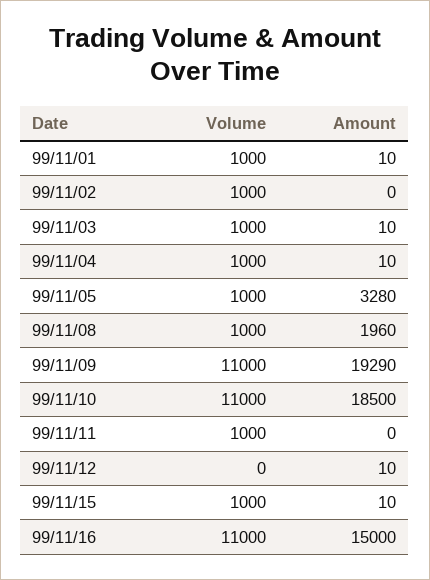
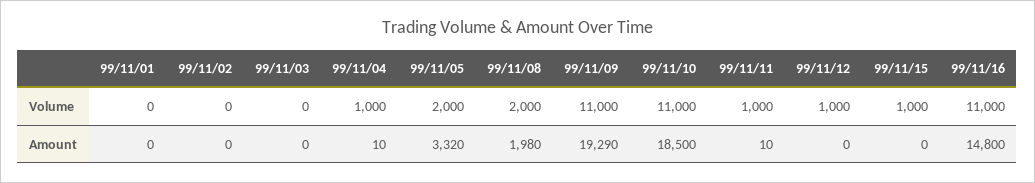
  {
    "Volume": {
-     "99/11/01": 1000,
+     "99/11/01": 0,
-     "99/11/02": 1000,
+     "99/11/02": 0,
-     "99/11/03": 1000,
+     "99/11/03": 0,
      "99/11/04": 1000,
-     "99/11/05": 1000,
+     "99/11/05": 2000,
-     "99/11/08": 1000,
+     "99/11/08": 2000,
      "99/11/09": 11000,
      "99/11/10": 11000,
      "99/11/11": 1000,
-     "99/11/12": 0,
+     "99/11/12": 1000,
      "99/11/15": 1000,
      "99/11/16": 11000
    },
    "Amount": {
-     "99/11/01": 10,
+     "99/11/01": 0,
      "99/11/02": 0,
-     "99/11/03": 10,
+     "99/11/03": 0,
      "99/11/04": 10,
-     "99/11/05": 3280,
+     "99/11/05": 3320,
-     "99/11/08": 1960,
+     "99/11/08": 1980,
      "99/11/09": 19290,
      "99/11/10": 18500,
-     "99/11/11": 0,
+     "99/11/11": 10,
-     "99/11/12": 10,
+     "99/11/12": 0,
-     "99/11/15": 10,
+     "99/11/15": 0,
-     "99/11/16": 15000
+     "99/11/16": 14800
    }
  }

